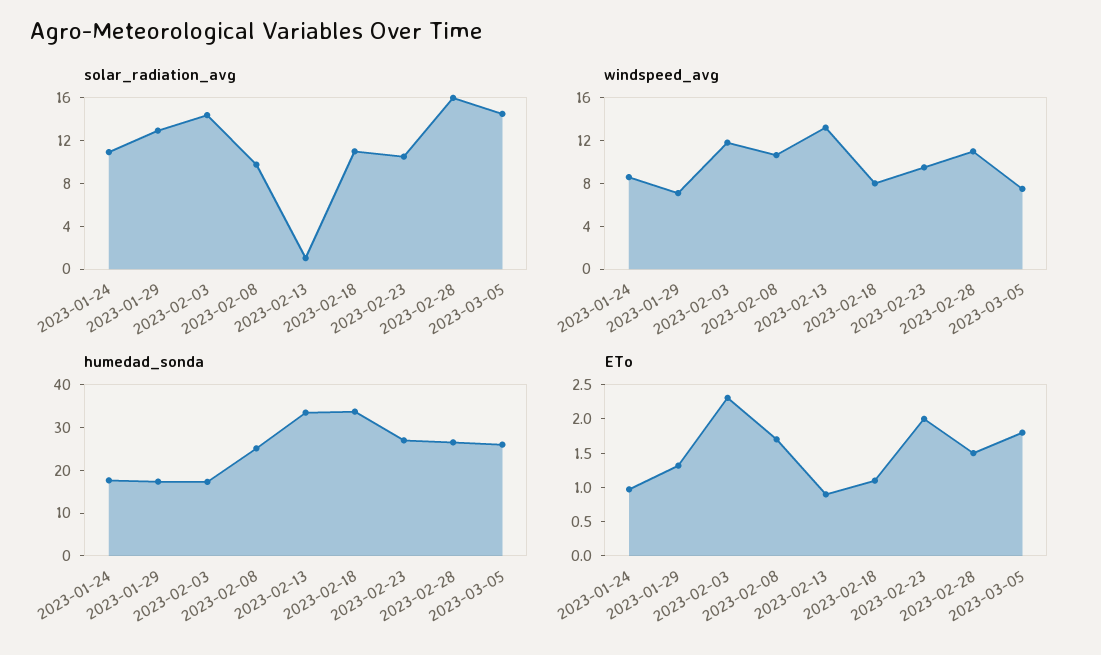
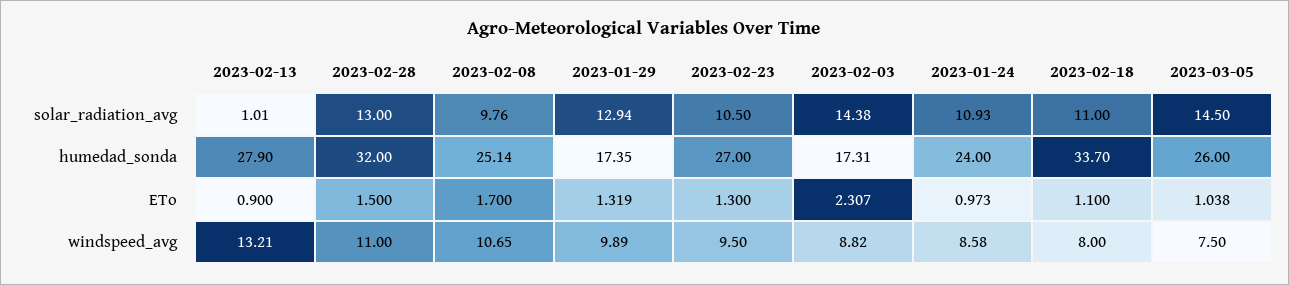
  {
    "solar_radiation_avg": {
      "2023-01-24": 10.93,
      "2023-01-29": 12.94,
      "2023-02-03": 14.38,
      "2023-02-08": 9.76,
      "2023-02-13": 1.01,
      "2023-02-18": 11,
      "2023-02-23": 10.5,
-     "2023-02-28": 16,
+     "2023-02-28": 13,
      "2023-03-05": 14.5
    },
    "windspeed_avg": {
      "2023-01-24": 8.58,
-     "2023-01-29": 7,
+     "2023-01-29": 9.89,
-     "2023-02-03": 12,
+     "2023-02-03": 8.82,
      "2023-02-08": 10.65,
      "2023-02-13": 13.21,
      "2023-02-18": 8,
      "2023-02-23": 9.5,
      "2023-02-28": 11,
      "2023-03-05": 7.5
    },
    "humedad_sonda": {
-     "2023-01-24": 18,
+     "2023-01-24": 24,
      "2023-01-29": 17.35,
      "2023-02-03": 17.31,
      "2023-02-08": 25.14,
-     "2023-02-13": 34,
+     "2023-02-13": 27.9,
      "2023-02-18": 33.7,
      "2023-02-23": 27,
-     "2023-02-28": 26,
+     "2023-02-28": 32,
      "2023-03-05": 26
    },
    "ETo": {
      "2023-01-24": 0.973,
      "2023-01-29": 1.319,
      "2023-02-03": 2.307,
      "2023-02-08": 1.7,
      "2023-02-13": 0.9,
      "2023-02-18": 1.1,
-     "2023-02-23": 2,
+     "2023-02-23": 1.3,
      "2023-02-28": 1.5,
-     "2023-03-05": 1.75
+     "2023-03-05": 1.038
    }
  }

